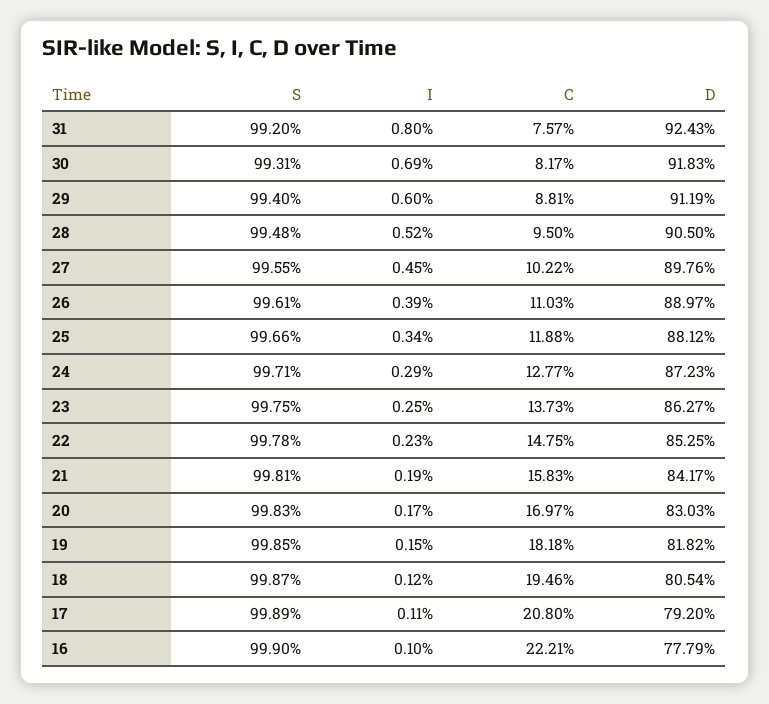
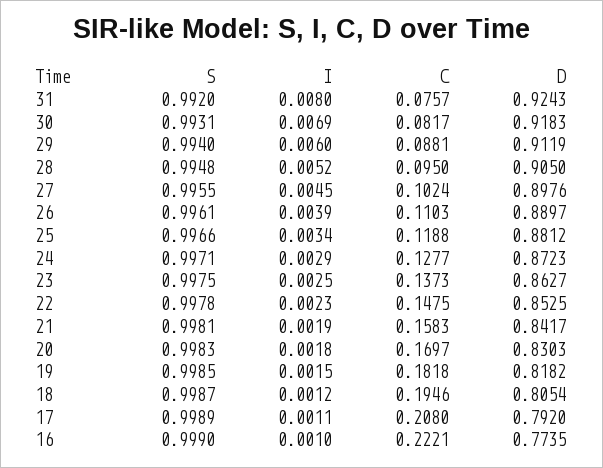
  {
    "S": {
      "31": 0.992,
      "30": 0.9931,
      "29": 0.994,
      "28": 0.9948,
      "27": 0.9955,
      "26": 0.9961,
      "25": 0.9966,
      "24": 0.9971,
      "23": 0.9975,
      "22": 0.9978,
      "21": 0.9981,
      "20": 0.9983,
      "19": 0.9985,
      "18": 0.9987,
      "17": 0.9989,
      "16": 0.999
    },
    "I": {
      "31": 0.008,
      "30": 0.0069,
      "29": 0.006,
      "28": 0.0052,
      "27": 0.0045,
      "26": 0.0039,
      "25": 0.0034,
      "24": 0.0029,
      "23": 0.0025,
      "22": 0.0023,
      "21": 0.0019,
-     "20": 0.0017,
+     "20": 0.0018,
      "19": 0.0015,
      "18": 0.0012,
      "17": 0.0011,
      "16": 0.001
    },
    "C": {
      "31": 0.0757,
      "30": 0.0817,
      "29": 0.0881,
      "28": 0.095,
-     "27": 0.1022,
+     "27": 0.1024,
      "26": 0.1103,
      "25": 0.1188,
      "24": 0.1277,
      "23": 0.1373,
      "22": 0.1475,
      "21": 0.1583,
      "20": 0.1697,
      "19": 0.1818,
      "18": 0.1946,
      "17": 0.208,
      "16": 0.2221
    },
    "D": {
      "31": 0.9243,
      "30": 0.9183,
      "29": 0.9119,
      "28": 0.905,
      "27": 0.8976,
      "26": 0.8897,
      "25": 0.8812,
      "24": 0.8723,
      "23": 0.8627,
      "22": 0.8525,
      "21": 0.8417,
      "20": 0.8303,
      "19": 0.8182,
      "18": 0.8054,
      "17": 0.792,
-     "16": 0.7779
+     "16": 0.7735
    }
  }

